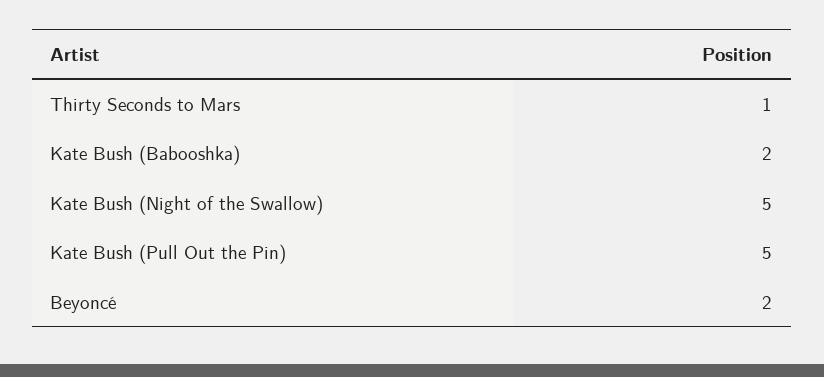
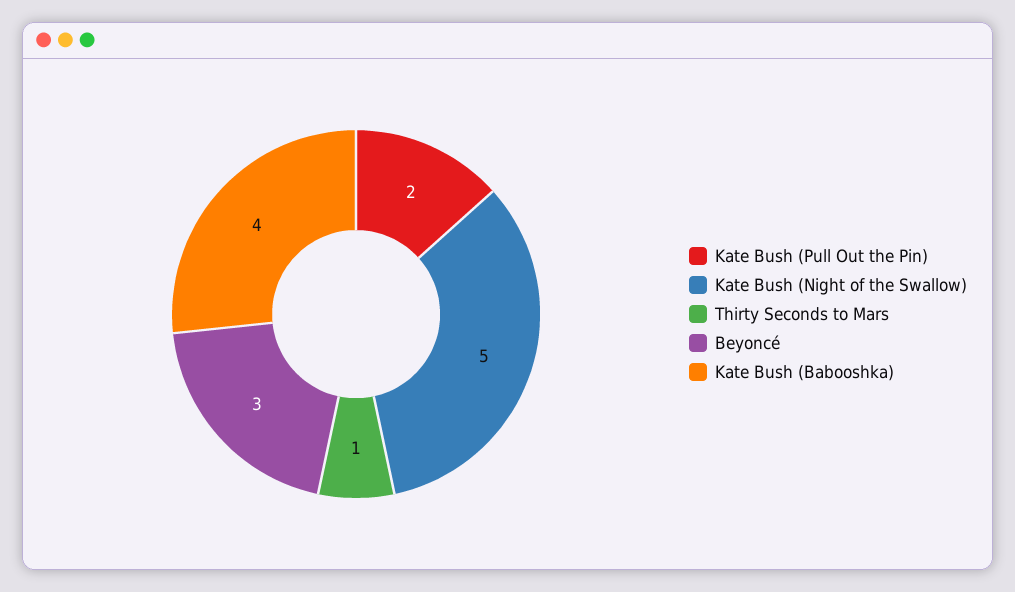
  {
    "Thirty Seconds to Mars": 1,
-   "Kate Bush (Babooshka)": 2,
+   "Kate Bush (Babooshka)": 4,
    "Kate Bush (Night of the Swallow)": 5,
-   "Kate Bush (Pull Out the Pin)": 5,
+   "Kate Bush (Pull Out the Pin)": 2,
-   "Beyoncé": 2
+   "Beyoncé": 3
  }

